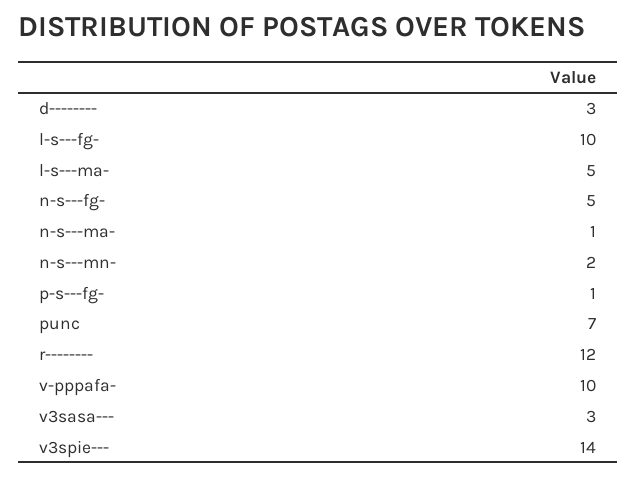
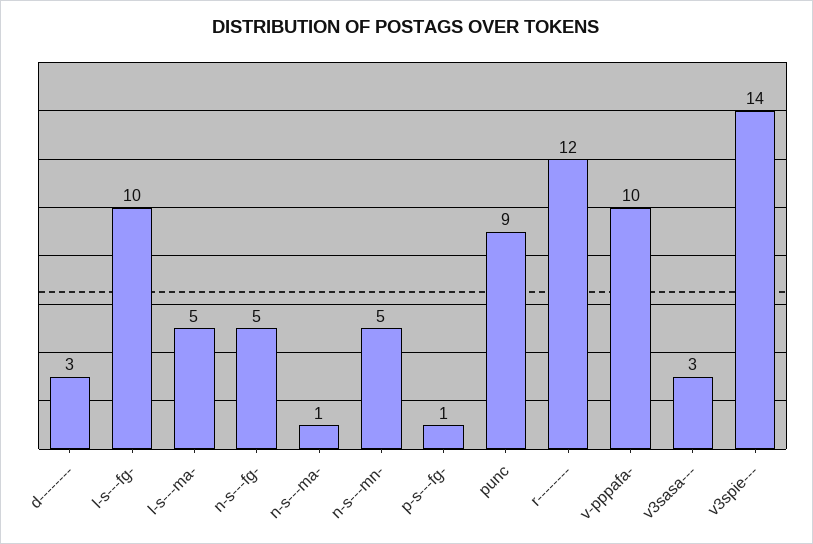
  {
    "d--------": 3,
    "l-s---fg-": 10,
    "l-s---ma-": 5,
    "n-s---fg-": 5,
    "n-s---ma-": 1,
-   "n-s---mn-": 2,
+   "n-s---mn-": 5,
    "p-s---fg-": 1,
-   "punc": 7,
+   "punc": 9,
    "r--------": 12,
    "v-pppafa-": 10,
    "v3sasa---": 3,
    "v3spie---": 14
  }

